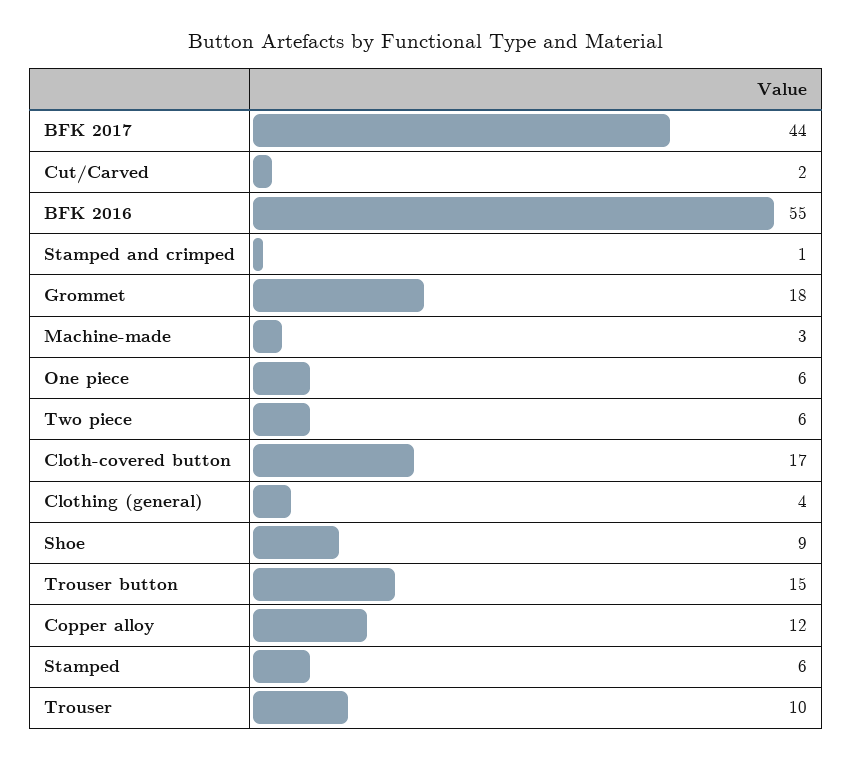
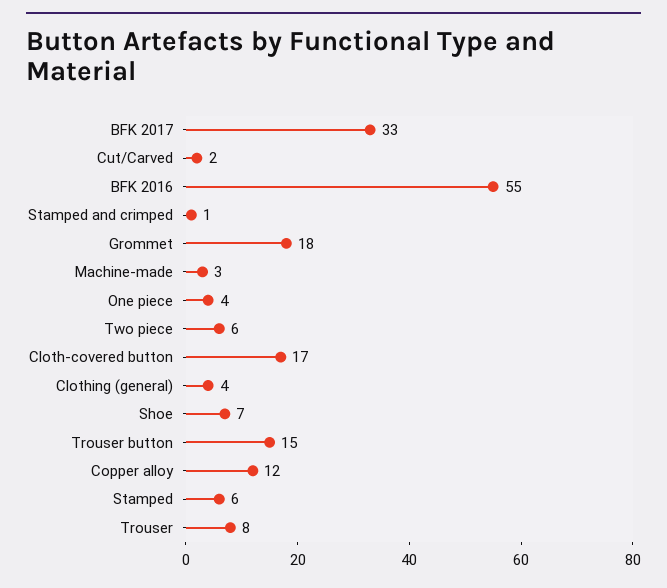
  {
-   "BFK 2017": 44,
+   "BFK 2017": 33,
    "Cut/Carved": 2,
    "BFK 2016": 55,
    "Stamped and crimped": 1,
    "Grommet": 18,
    "Machine-made": 3,
-   "One piece": 6,
+   "One piece": 4,
    "Two piece": 6,
    "Cloth-covered button": 17,
    "Clothing (general)": 4,
-   "Shoe": 9,
+   "Shoe": 7,
    "Trouser button": 15,
    "Copper alloy": 12,
    "Stamped": 6,
-   "Trouser": 10
+   "Trouser": 8
  }

